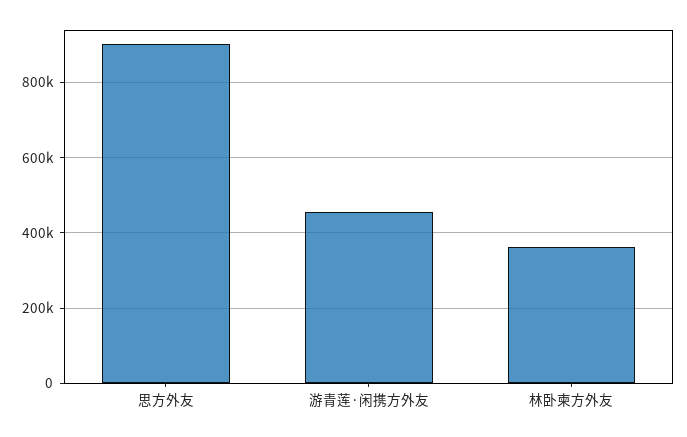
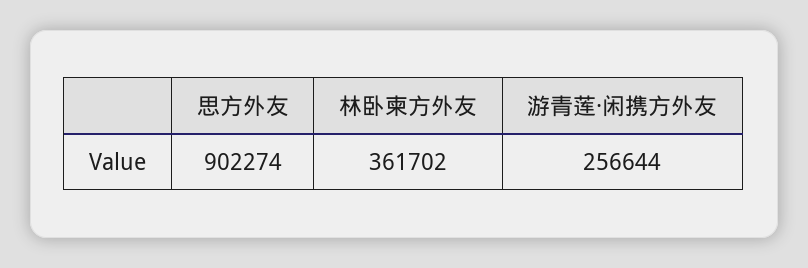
  {
    "思方外友": 902274,
-   "游青莲·闲携方外友": 460000,
+   "游青莲·闲携方外友": 256644,
    "林卧柬方外友": 361702
  }

